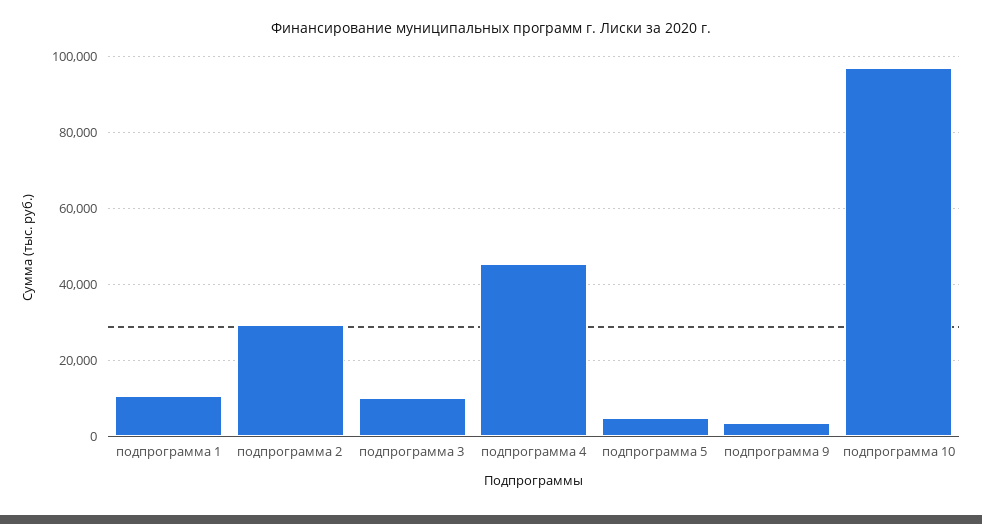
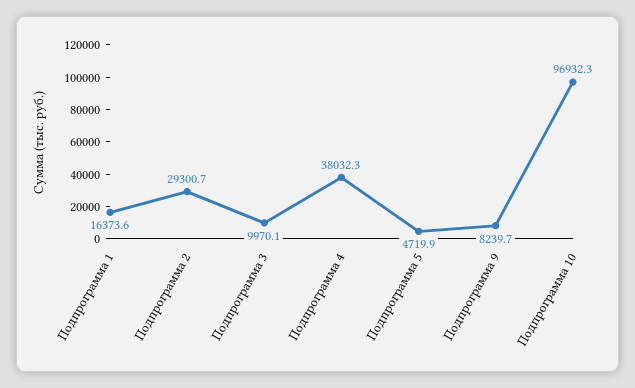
  {
-   "подпрограмма 1": 10000,
+   "подпрограмма 1": 16373.6,
    "подпрограмма 2": 29300.7,
    "подпрограмма 3": 9970.1,
-   "подпрограмма 4": 46000,
+   "подпрограмма 4": 38032.3,
    "подпрограмма 5": 4719.9,
-   "подпрограмма 9": 4000,
+   "подпрограмма 9": 8239.7,
    "подпрограмма 10": 96932.3
  }

